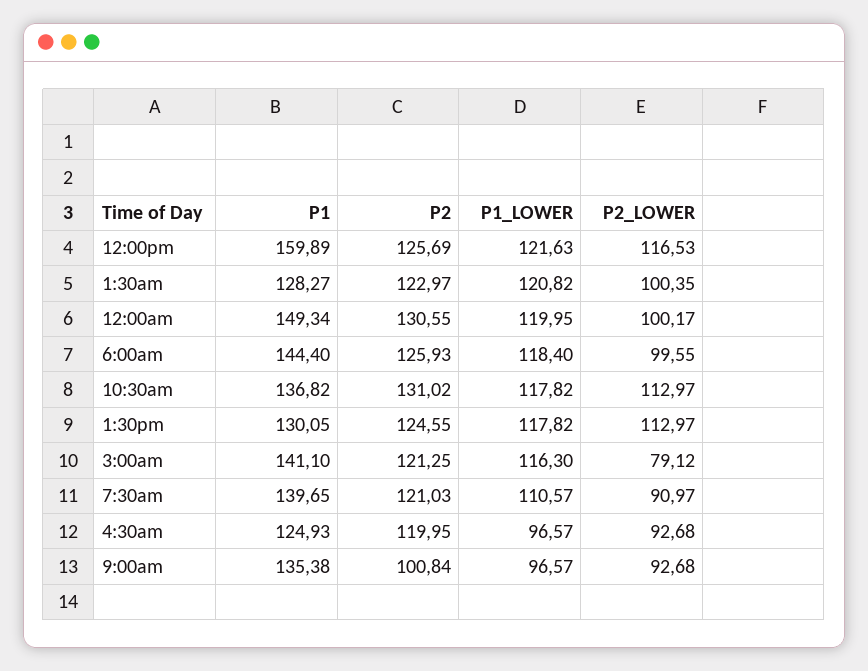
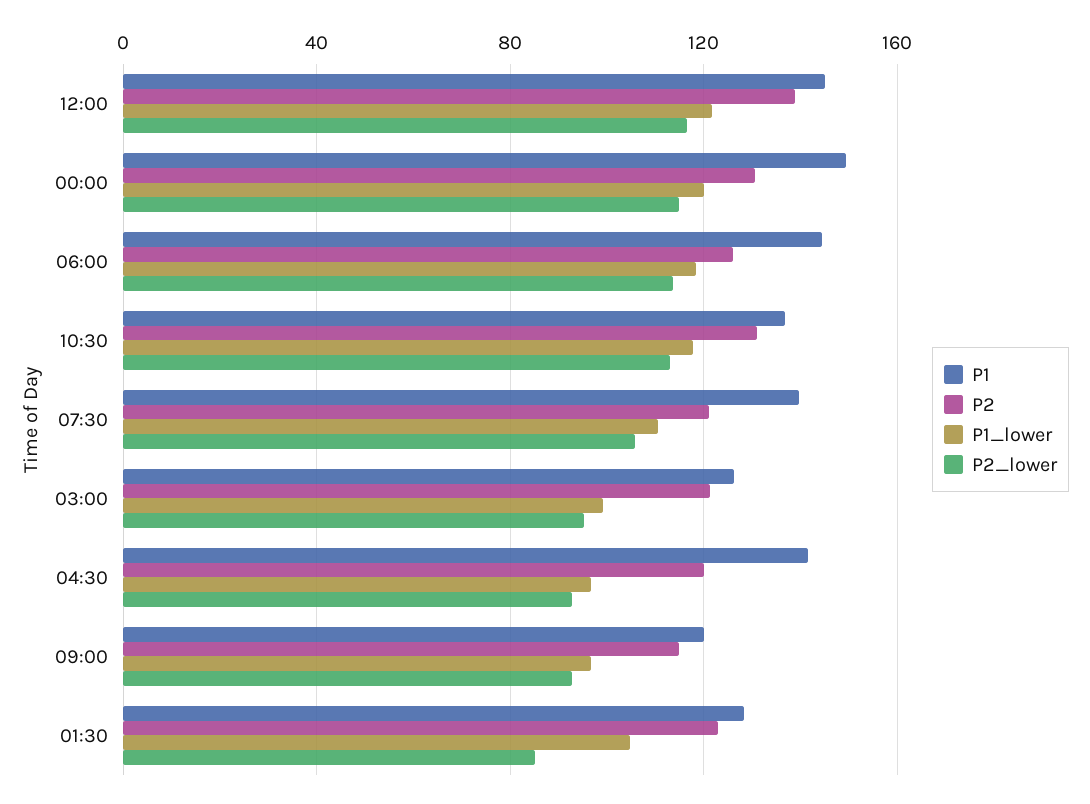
  {
    "P1": {
-     "12:00pm": 159.89,
+     "12:00pm": 145,
      "1:30am": 128.27,
      "12:00am": 149.34,
      "6:00am": 144.4,
      "10:30am": 136.82,
-     "1:30pm": 130.05,
-     "3:00am": 141.1,
+     "3:00am": 125,
      "7:30am": 139.65,
-     "4:30am": 124.93,
+     "4:30am": 140,
-     "9:00am": 135.38
+     "9:00am": 120
    },
    "P2": {
-     "12:00pm": 125.69,
+     "12:00pm": 140,
      "1:30am": 122.97,
      "12:00am": 130.55,
      "6:00am": 125.93,
      "10:30am": 131.02,
-     "1:30pm": 124.55,
      "3:00am": 121.25,
      "7:30am": 121.03,
      "4:30am": 119.95,
-     "9:00am": 100.84
+     "9:00am": 115
    },
    "P1_LOWER": {
      "12:00pm": 121.63,
-     "1:30am": 120.82,
+     "1:30am": 105,
      "12:00am": 119.95,
      "6:00am": 118.4,
      "10:30am": 117.82,
-     "1:30pm": 117.82,
-     "3:00am": 116.3,
+     "3:00am": 100,
      "7:30am": 110.57,
      "4:30am": 96.57,
      "9:00am": 96.57
    },
    "P2_LOWER": {
      "12:00pm": 116.53,
-     "1:30am": 100.35,
+     "1:30am": 85,
-     "12:00am": 100.17,
+     "12:00am": 115,
-     "6:00am": 99.55,
+     "6:00am": 115,
      "10:30am": 112.97,
-     "1:30pm": 112.97,
-     "3:00am": 79.12,
+     "3:00am": 95,
-     "7:30am": 90.97,
+     "7:30am": 105,
      "4:30am": 92.68,
      "9:00am": 92.68
    }
  }

